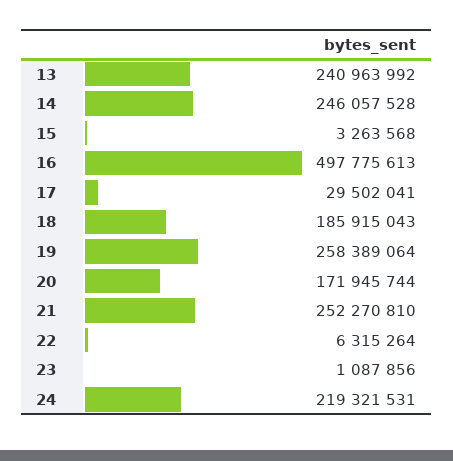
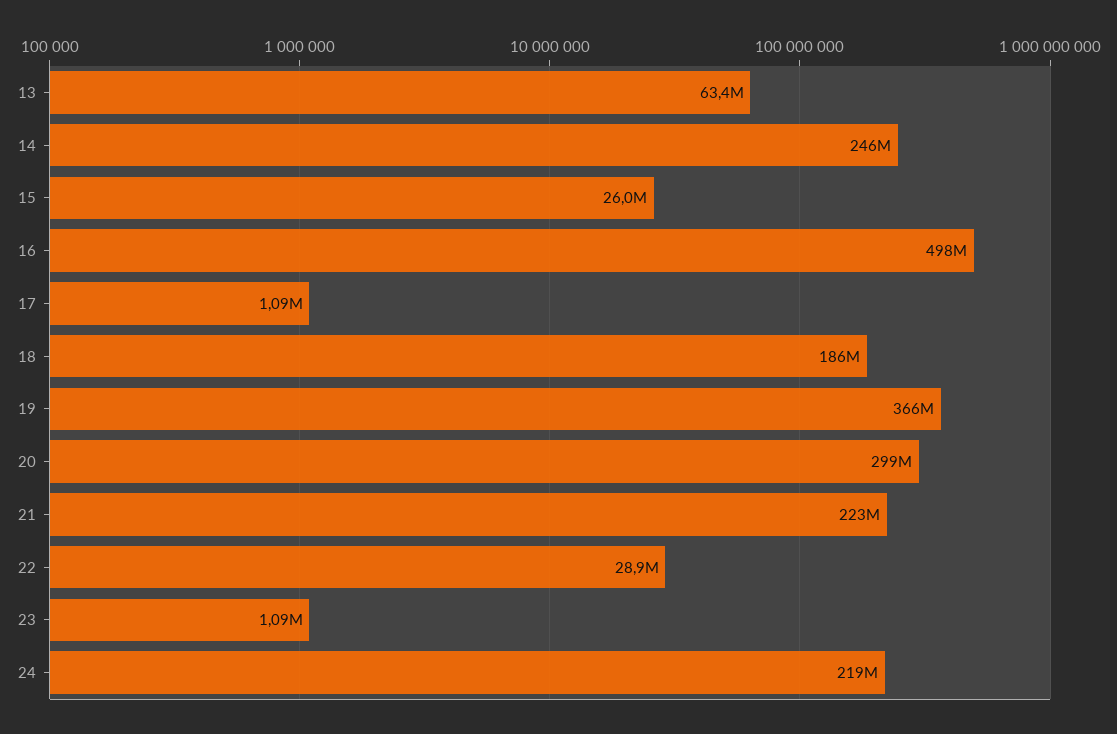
  {
-   "13": 240963992,
+   "13": 63400000,
    "14": 246057528,
-   "15": 3263568,
+   "15": 26000000,
    "16": 497775613,
-   "17": 29502041,
+   "17": 1090000,
    "18": 185915043,
-   "19": 258389064,
+   "19": 366000000,
-   "20": 171945744,
+   "20": 299000000,
-   "21": 252270810,
+   "21": 223000000,
-   "22": 6315264,
+   "22": 28900000,
    "23": 1087856,
    "24": 219321531
  }

